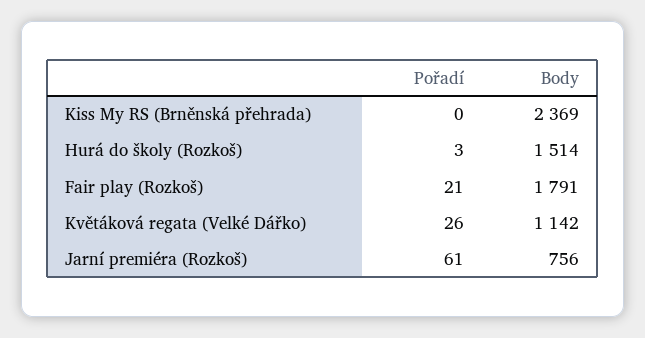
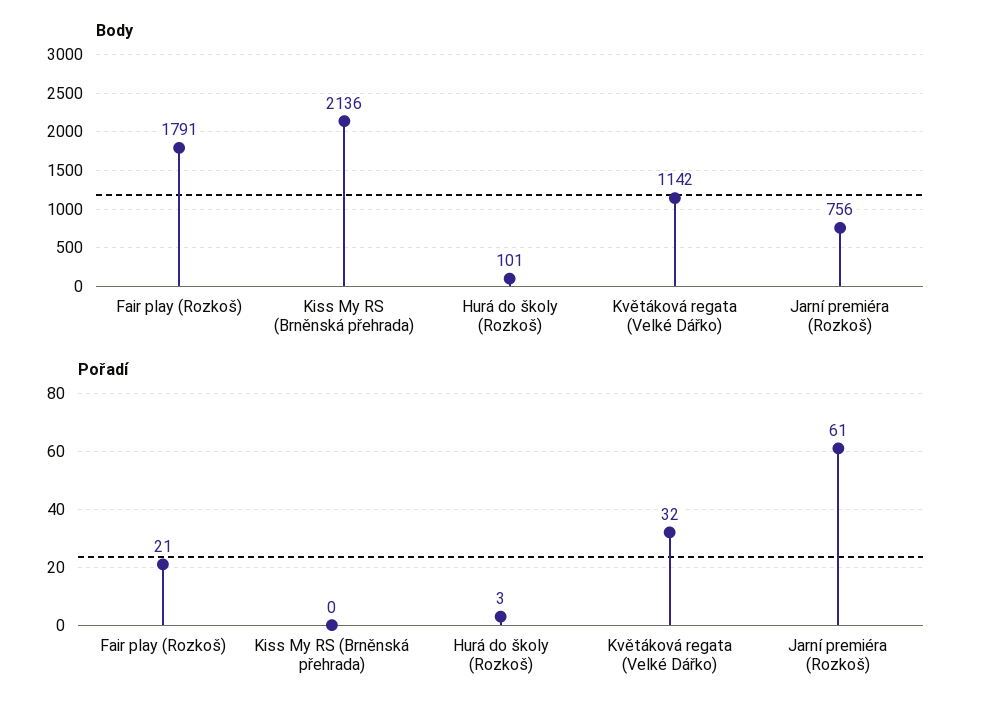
  {
    "Pořadí": {
      "Kiss My RS (Brněnská přehrada)": 0,
      "Hurá do školy (Rozkoš)": 3,
      "Fair play (Rozkoš)": 21,
-     "Květáková regata (Velké Dářko)": 26,
+     "Květáková regata (Velké Dářko)": 32,
      "Jarní premiéra (Rozkoš)": 61
    },
    "Body": {
-     "Kiss My RS (Brněnská přehrada)": 2369,
+     "Kiss My RS (Brněnská přehrada)": 2136,
-     "Hurá do školy (Rozkoš)": 1514,
+     "Hurá do školy (Rozkoš)": 101,
      "Fair play (Rozkoš)": 1791,
      "Květáková regata (Velké Dářko)": 1142,
      "Jarní premiéra (Rozkoš)": 756
    }
  }

